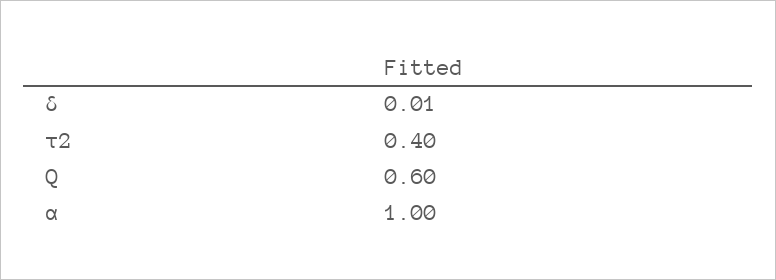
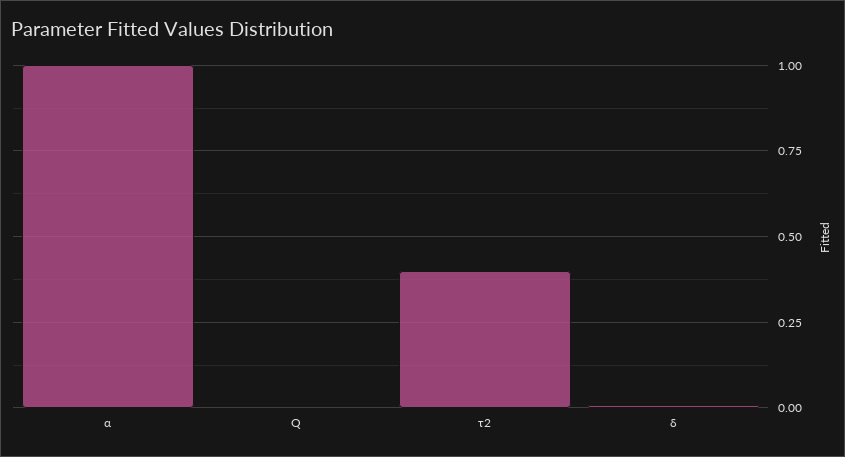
  {
    "δ": 0.01,
    "τ2": 0.4,
-   "Q": 0.6,
+   "Q": 0,
    "α": 1
  }

